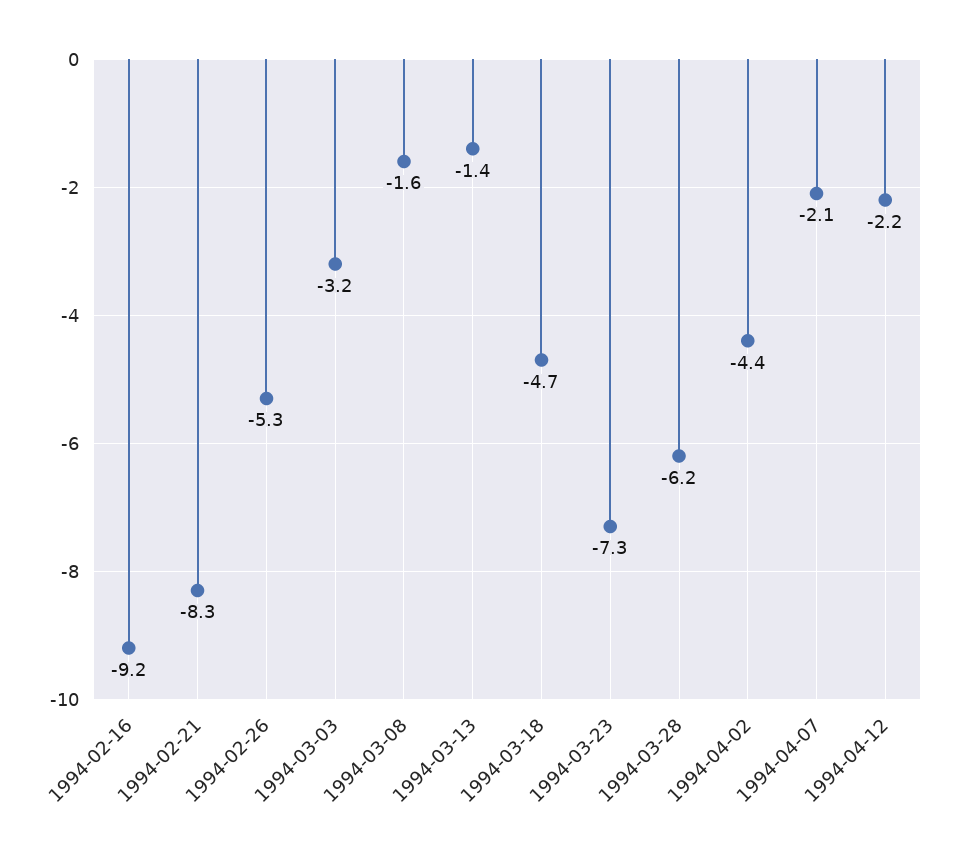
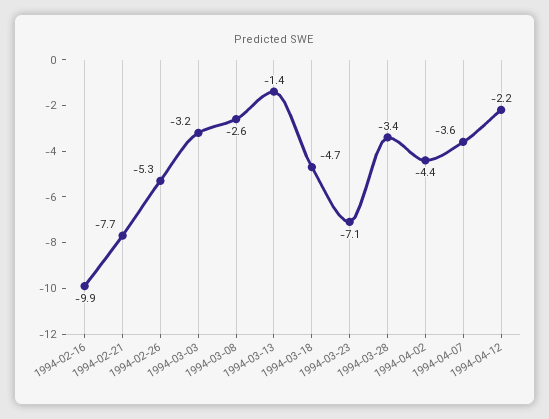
  {
-   "1994-02-16": -9.2,
+   "1994-02-16": -9.9,
-   "1994-02-21": -8.3,
+   "1994-02-21": -7.7,
    "1994-02-26": -5.3,
    "1994-03-03": -3.2,
-   "1994-03-08": -1.6,
+   "1994-03-08": -2.6,
    "1994-03-13": -1.4,
    "1994-03-18": -4.7,
-   "1994-03-23": -7.3,
+   "1994-03-23": -7.1,
-   "1994-03-28": -6.2,
+   "1994-03-28": -3.4,
    "1994-04-02": -4.4,
-   "1994-04-07": -2.1,
+   "1994-04-07": -3.6,
    "1994-04-12": -2.2
  }

